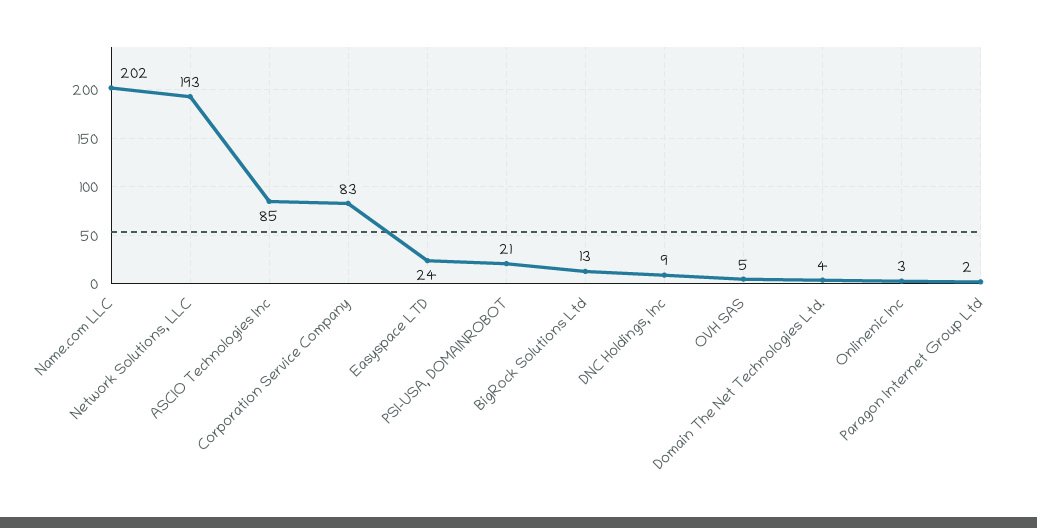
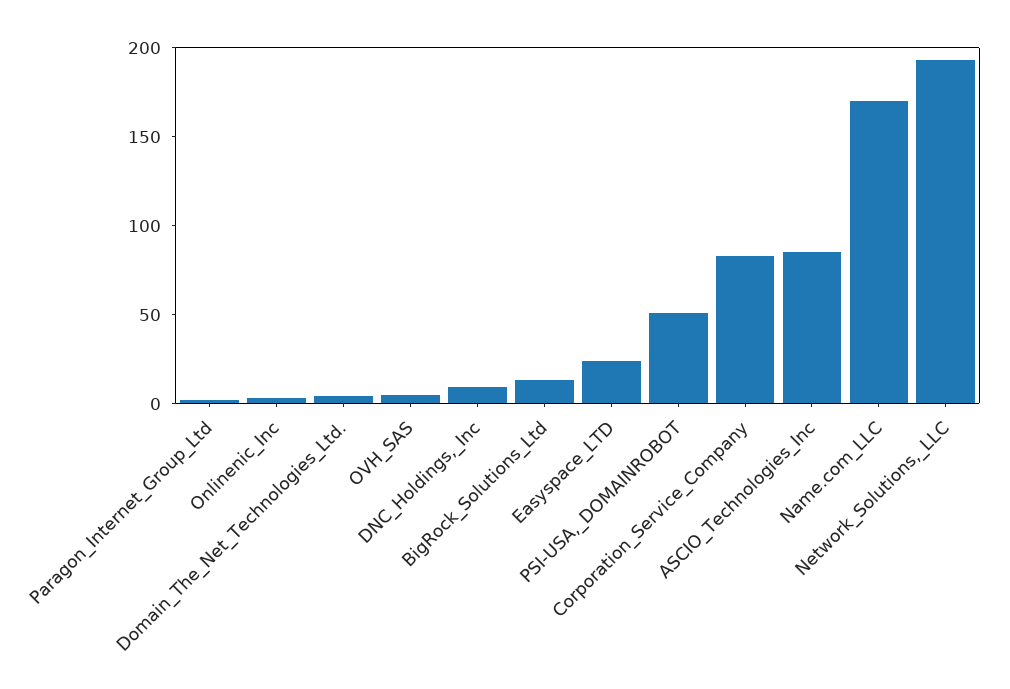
  {
-   "Name.com LLC": 202,
+   "Name.com LLC": 170,
    "Network Solutions, LLC": 193,
    "ASCIO Technologies Inc": 85,
    "Corporation Service Company": 83,
    "Easyspace LTD": 24,
-   "PSI-USA, DOMAINROBOT": 21,
+   "PSI-USA, DOMAINROBOT": 50,
    "BigRock Solutions Ltd": 13,
    "DNC Holdings, Inc": 9,
    "OVH SAS": 5,
    "Domain The Net Technologies Ltd.": 4,
    "Onlinenic Inc": 3,
    "Paragon Internet Group Ltd": 2
  }

